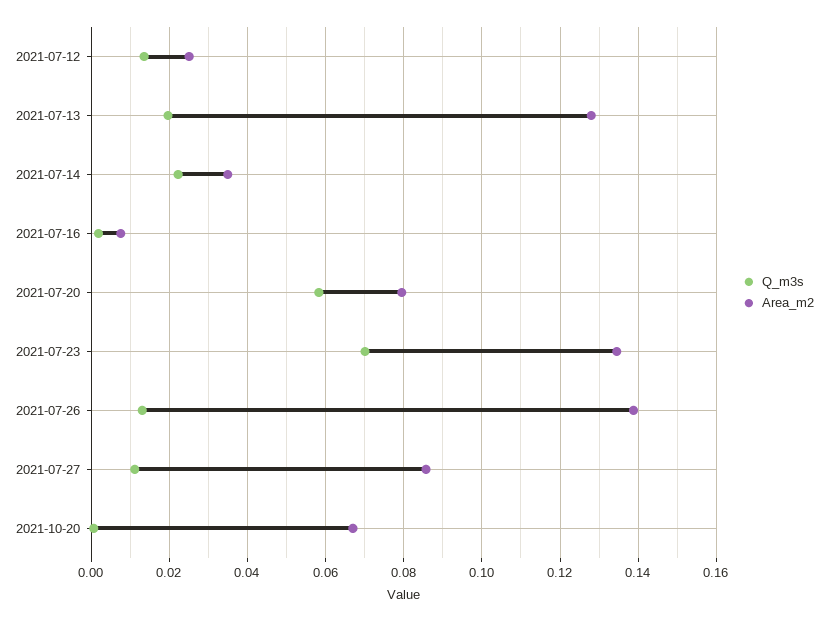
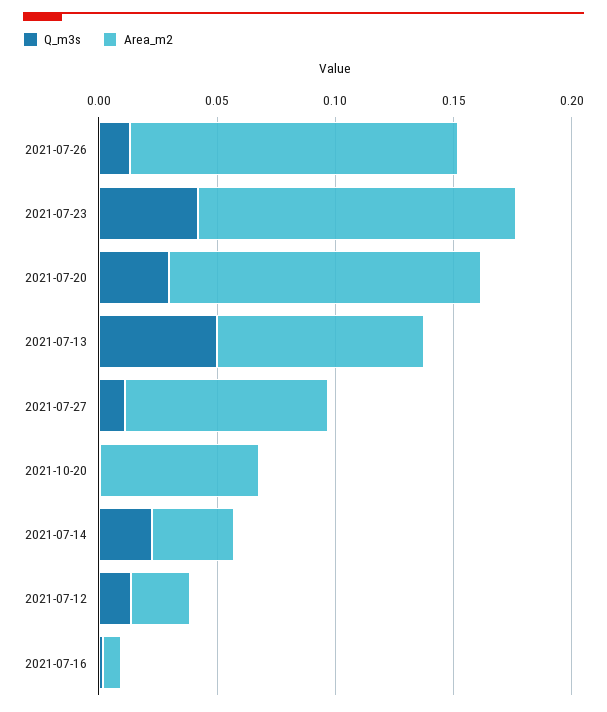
  {
    "Q_m3s": {
      "2021-07-12": 0.014,
-     "2021-07-13": 0.02,
+     "2021-07-13": 0.05,
      "2021-07-14": 0.022,
      "2021-07-16": 0.002,
-     "2021-07-20": 0.058,
+     "2021-07-20": 0.03,
-     "2021-07-23": 0.07,
+     "2021-07-23": 0.04,
      "2021-07-26": 0.014,
      "2021-07-27": 0.012,
      "2021-10-20": 0
    },
    "Area_m2": {
      "2021-07-12": 0.026,
-     "2021-07-13": 0.128,
+     "2021-07-13": 0.09,
      "2021-07-14": 0.036,
      "2021-07-16": 0.008,
-     "2021-07-20": 0.08,
+     "2021-07-20": 0.13,
      "2021-07-23": 0.134,
      "2021-07-26": 0.138,
      "2021-07-27": 0.086,
      "2021-10-20": 0.068
    }
  }

